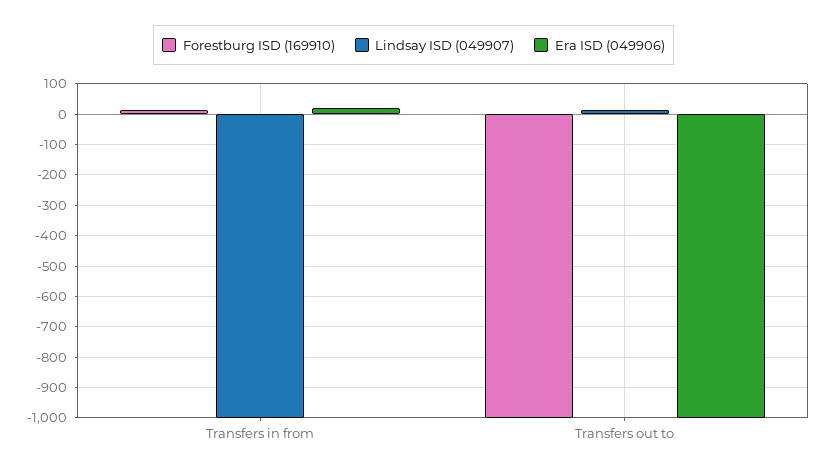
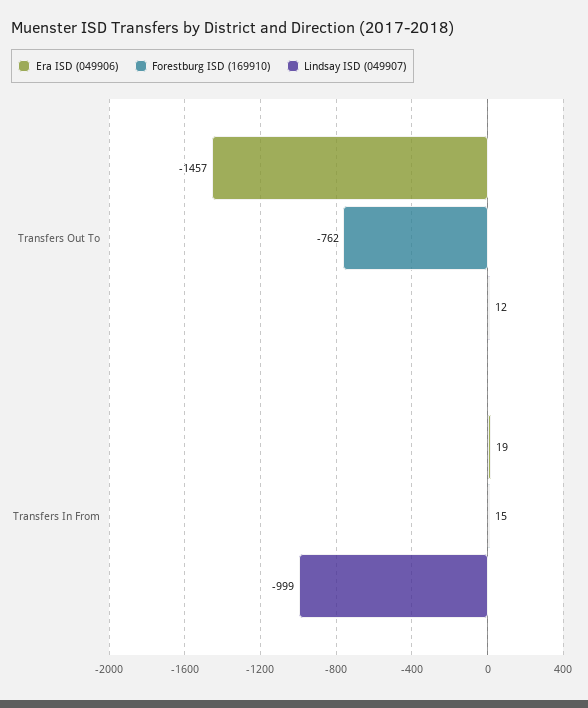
  {
    "Forestburg ISD (169910)": {
      "Transfers in from": 15,
-     "Transfers out to": -1000
+     "Transfers out to": -762
    },
    "Lindsay ISD (049907)": {
      "Transfers in from": -999,
      "Transfers out to": 12
    },
    "Era ISD (049906)": {
      "Transfers in from": 19,
-     "Transfers out to": -1000
+     "Transfers out to": -1457
    }
  }

